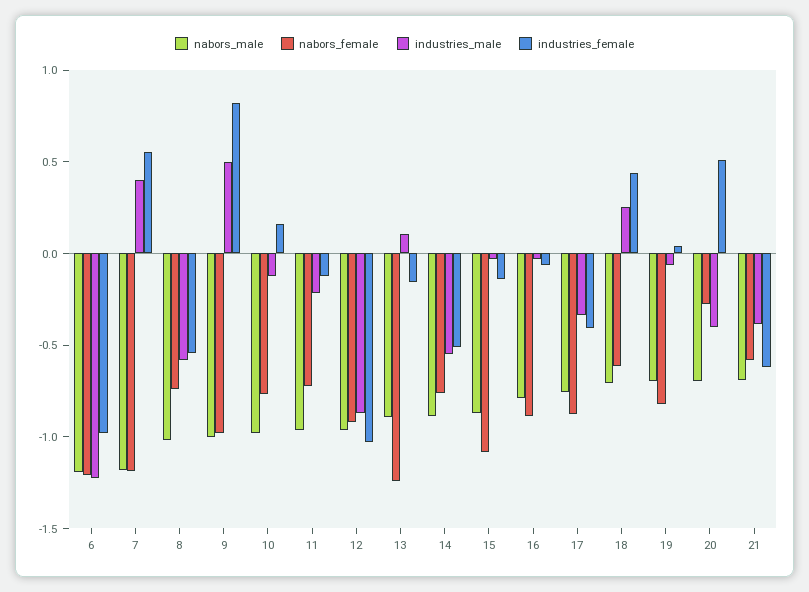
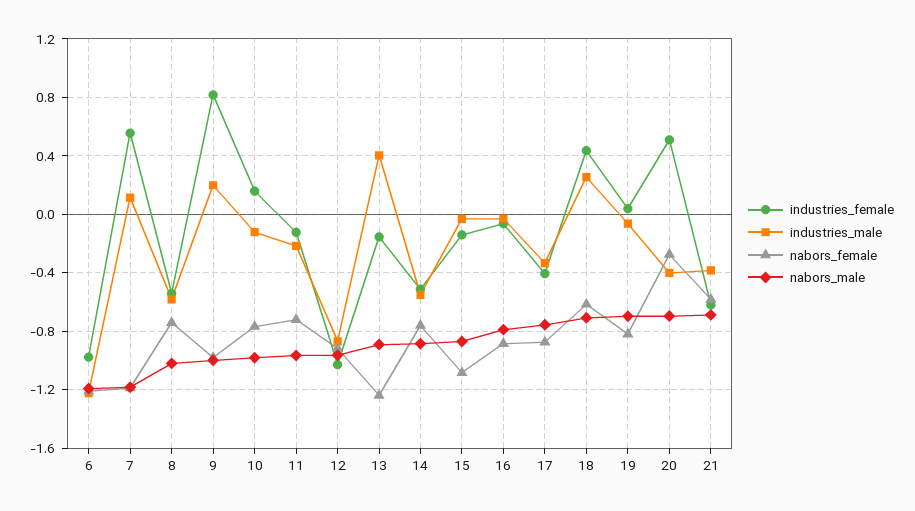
  {
    "nabors_male": {
      "6": -1.2,
      "7": -1.2,
      "8": -1,
      "9": -1,
      "10": -1,
      "11": -0.95,
      "12": -0.95,
      "13": -0.9,
      "14": -0.9,
      "15": -0.85,
      "16": -0.8,
      "17": -0.75,
      "18": -0.7,
      "19": -0.7,
      "20": -0.7,
      "21": -0.7
    },
    "nabors_female": {
      "6": -1.2,
      "7": -1.2,
      "8": -0.75,
      "9": -1,
      "10": -0.75,
      "11": -0.7,
      "12": -0.9,
      "13": -1.25,
      "14": -0.75,
      "15": -1.1,
      "16": -0.9,
      "17": -0.9,
      "18": -0.6,
      "19": -0.8,
      "20": -0.3,
      "21": -0.6
    },
    "industries_male": {
      "6": -1.2,
-     "7": 0.4,
+     "7": 0.1,
      "8": -0.6,
-     "9": 0.5,
+     "9": 0.2,
      "10": -0.1,
      "11": -0.2,
      "12": -0.85,
-     "13": 0.1,
+     "13": 0.4,
      "14": -0.55,
      "15": -0.05,
      "16": -0.05,
      "17": -0.35,
      "18": 0.25,
      "19": -0.05,
      "20": -0.4,
      "21": -0.4
    },
    "industries_female": {
      "6": -1,
      "7": 0.55,
      "8": -0.55,
      "9": 0.8,
      "10": 0.15,
      "11": -0.1,
      "12": -1.05,
      "13": -0.15,
      "14": -0.5,
      "15": -0.15,
      "16": -0.05,
      "17": -0.4,
      "18": 0.45,
      "19": 0.05,
      "20": 0.5,
      "21": -0.6
    }
  }

